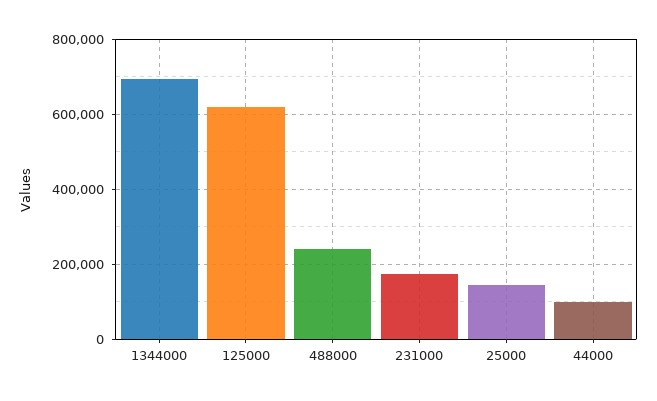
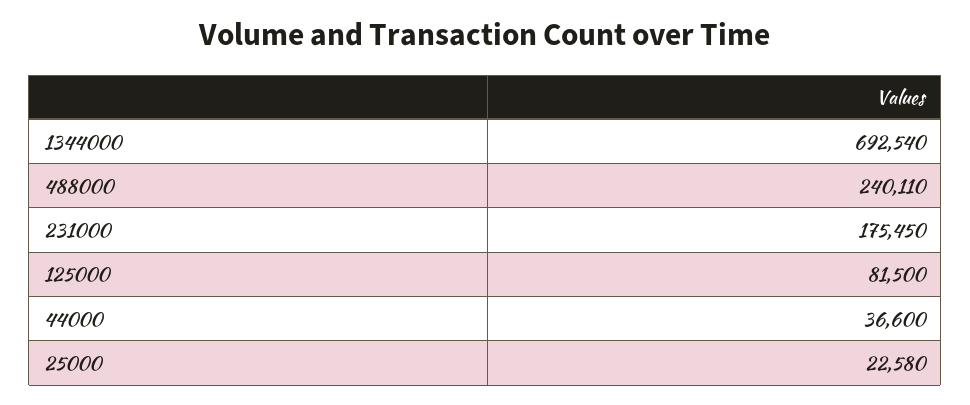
  {
    "1344000": 692540,
-   "125000": 620000,
+   "125000": 81500,
    "488000": 240110,
    "231000": 175450,
-   "25000": 140000,
+   "25000": 22580,
-   "44000": 100000
+   "44000": 36600
  }

